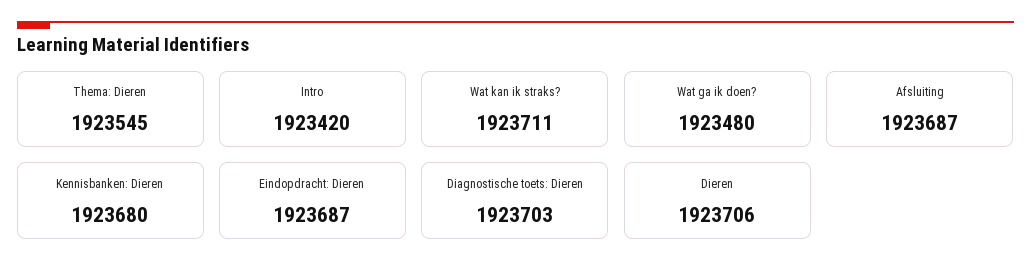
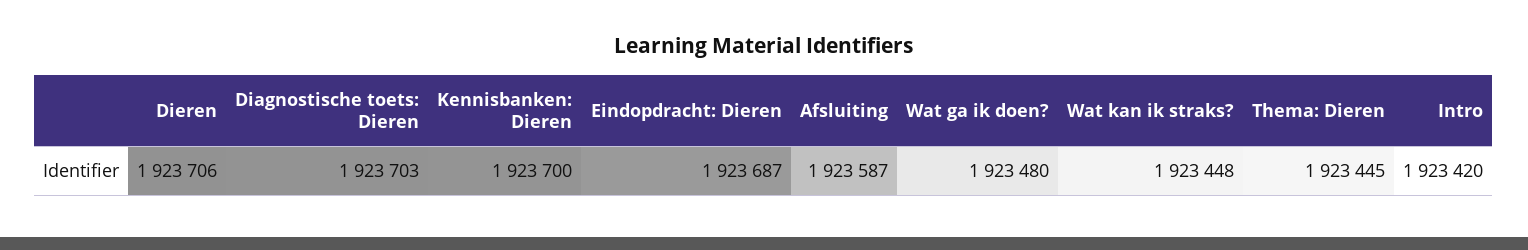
  {
-   "Thema: Dieren": 1923545,
+   "Thema: Dieren": 1923445,
    "Intro": 1923420,
-   "Wat kan ik straks?": 1923711,
+   "Wat kan ik straks?": 1923448,
    "Wat ga ik doen?": 1923480,
-   "Afsluiting": 1923687,
+   "Afsluiting": 1923587,
-   "Kennisbanken: Dieren": 1923680,
+   "Kennisbanken: Dieren": 1923700,
    "Eindopdracht: Dieren": 1923687,
    "Diagnostische toets: Dieren": 1923703,
    "Dieren": 1923706
  }

